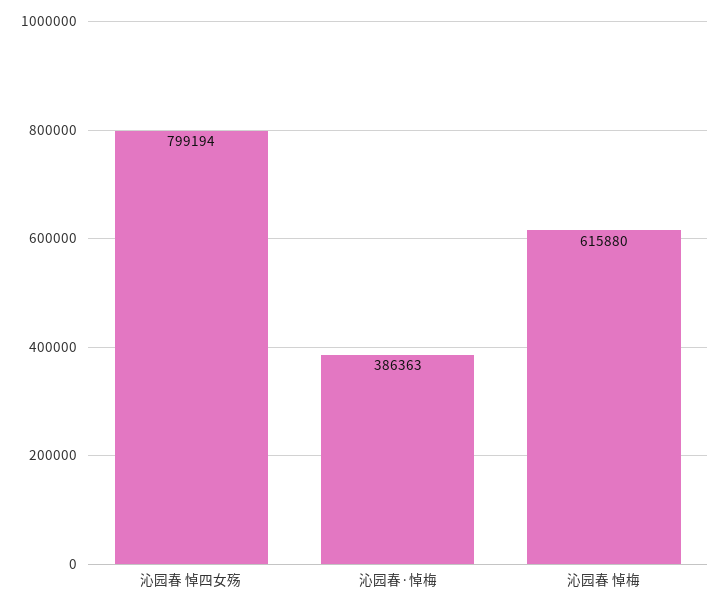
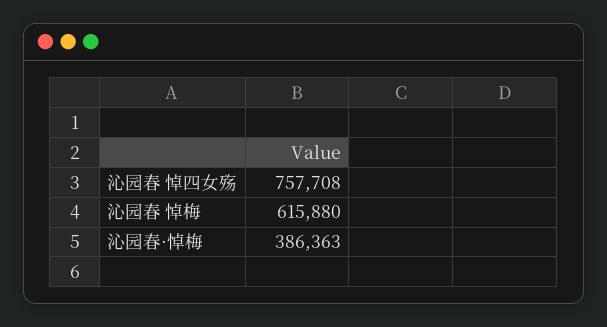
  {
-   "沁园春 悼四女殇": 799194,
+   "沁园春 悼四女殇": 757708,
    "沁园春·悼梅": 386363,
    "沁园春 悼梅": 615880
  }

